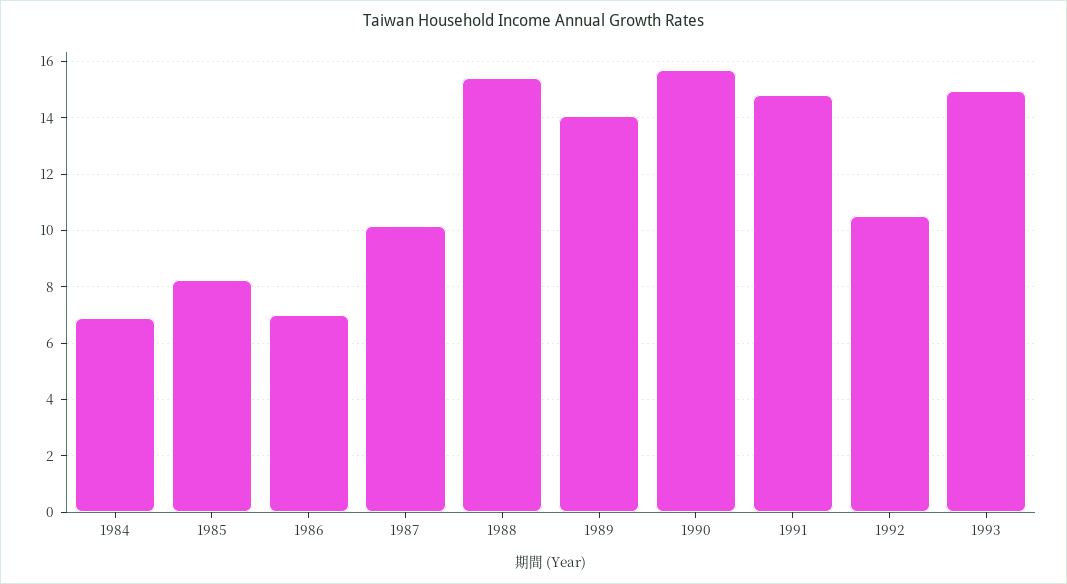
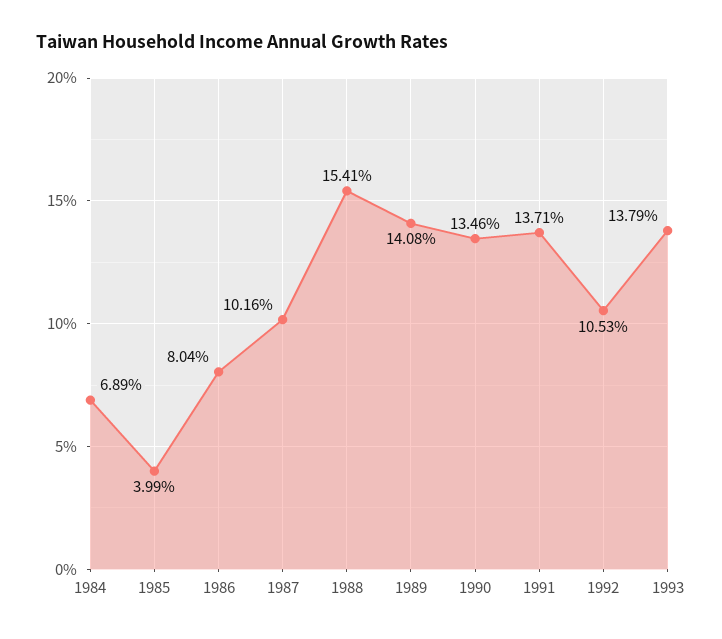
  {
    "1984": 6.89,
-   "1985": 8.25,
+   "1985": 3.99,
-   "1986": 7,
+   "1986": 8.04,
    "1987": 10.16,
    "1988": 15.41,
    "1989": 14.08,
-   "1990": 15.75,
+   "1990": 13.46,
-   "1991": 14.75,
+   "1991": 13.71,
    "1992": 10.53,
-   "1993": 15
+   "1993": 13.79
  }

